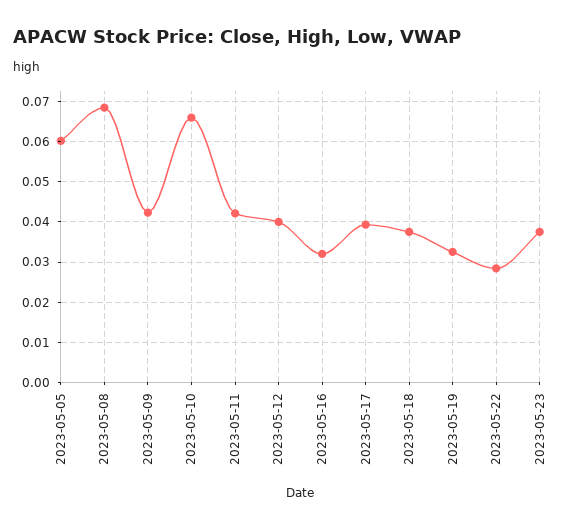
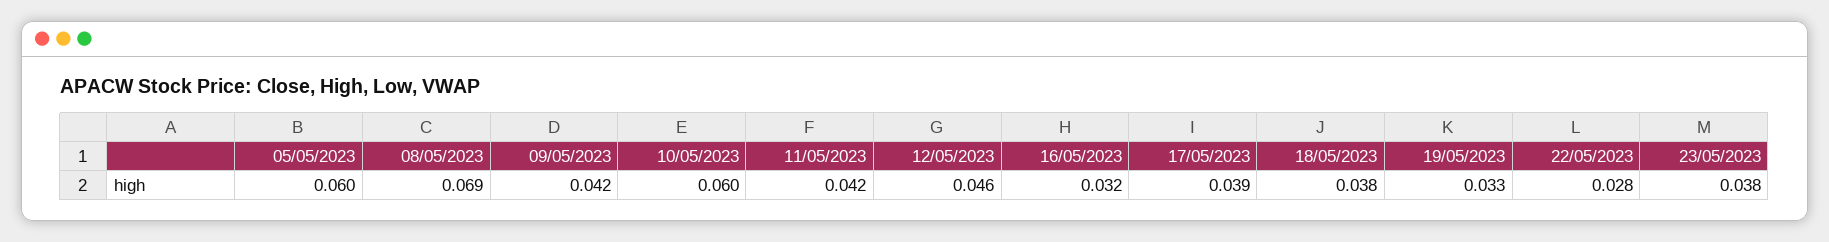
  {
    "2023-05-05": 0.06,
    "2023-05-08": 0.069,
    "2023-05-09": 0.042,
-   "2023-05-10": 0.066,
+   "2023-05-10": 0.06,
    "2023-05-11": 0.042,
-   "2023-05-12": 0.04,
+   "2023-05-12": 0.046,
    "2023-05-16": 0.032,
    "2023-05-17": 0.039,
    "2023-05-18": 0.038,
    "2023-05-19": 0.033,
    "2023-05-22": 0.028,
    "2023-05-23": 0.038
  }

